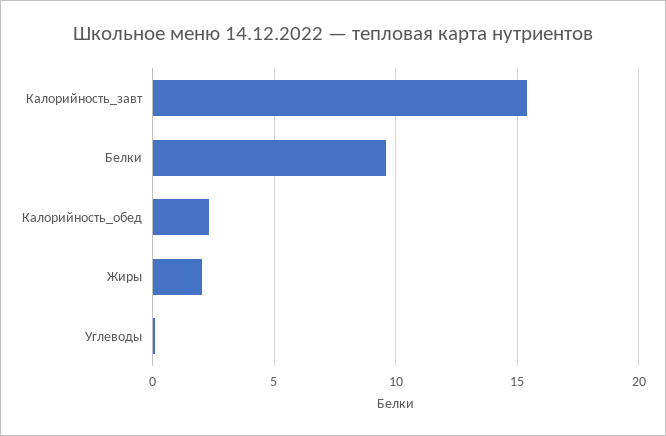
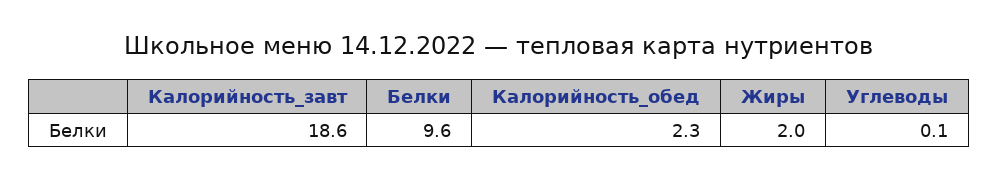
  {
-   "Калорийность_завт": 15.5,
+   "Калорийность_завт": 18.6,
    "Белки": 9.6,
    "Калорийность_обед": 2.3,
    "Жиры": 2,
    "Углеводы": 0.1
  }

